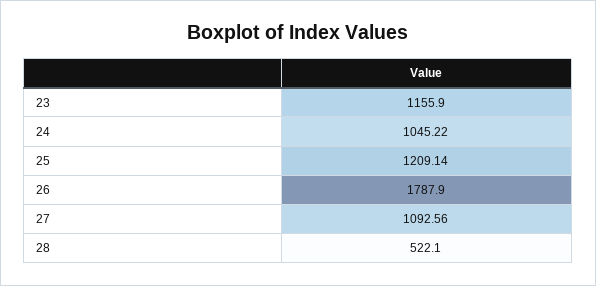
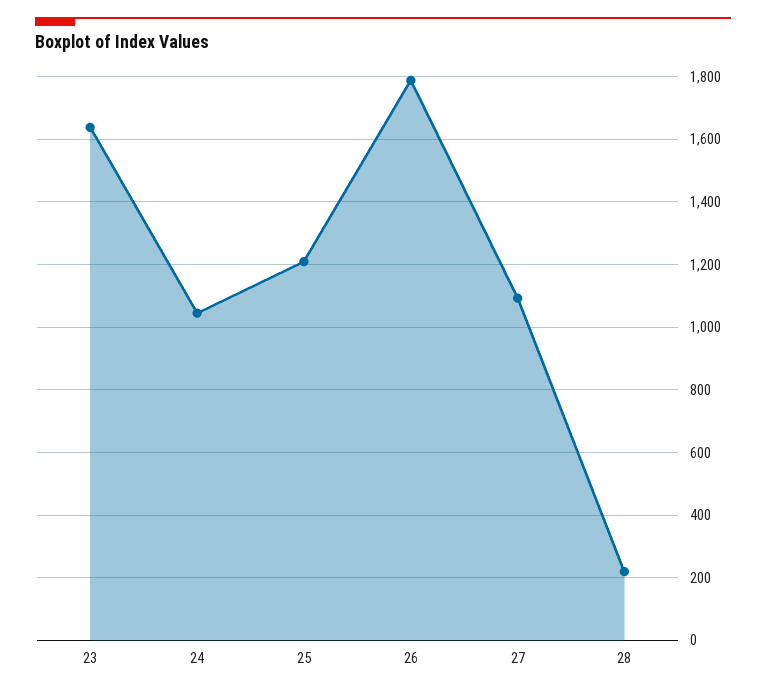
  {
-   "23": 1155.9,
+   "23": 1640,
    "24": 1045.22,
    "25": 1209.14,
    "26": 1787.9,
    "27": 1092.56,
-   "28": 522.1
+   "28": 220
  }

